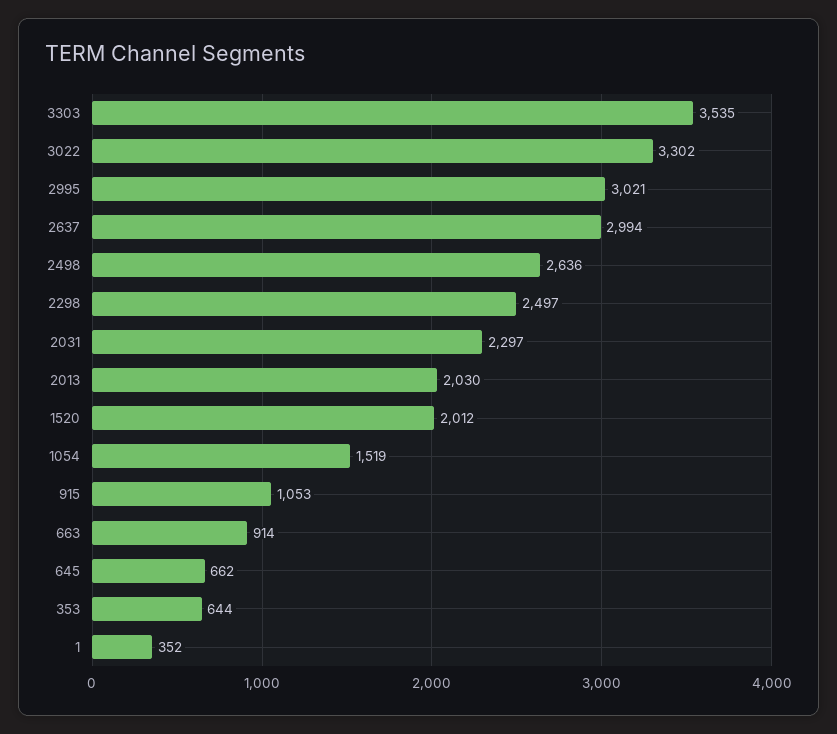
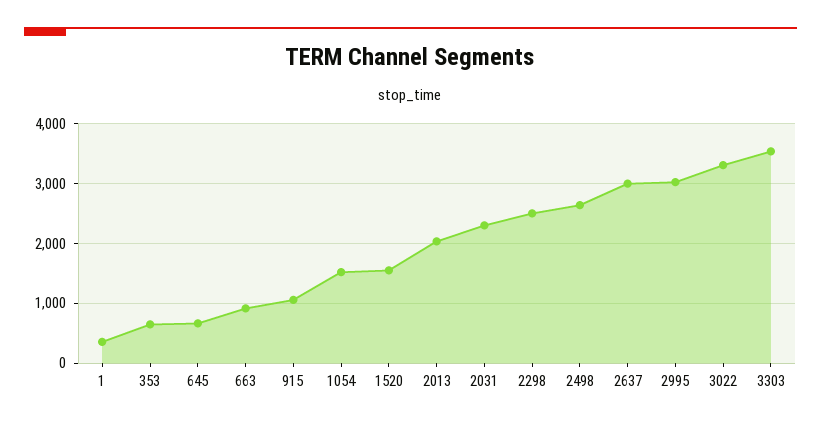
  {
    "3303": 3535,
    "3022": 3302,
    "2995": 3021,
    "2637": 2994,
    "2498": 2636,
    "2298": 2497,
    "2031": 2297,
    "2013": 2030,
-   "1520": 2012,
+   "1520": 1600,
    "1054": 1519,
    "915": 1053,
    "663": 914,
    "645": 662,
    "353": 644,
    "1": 352
  }

